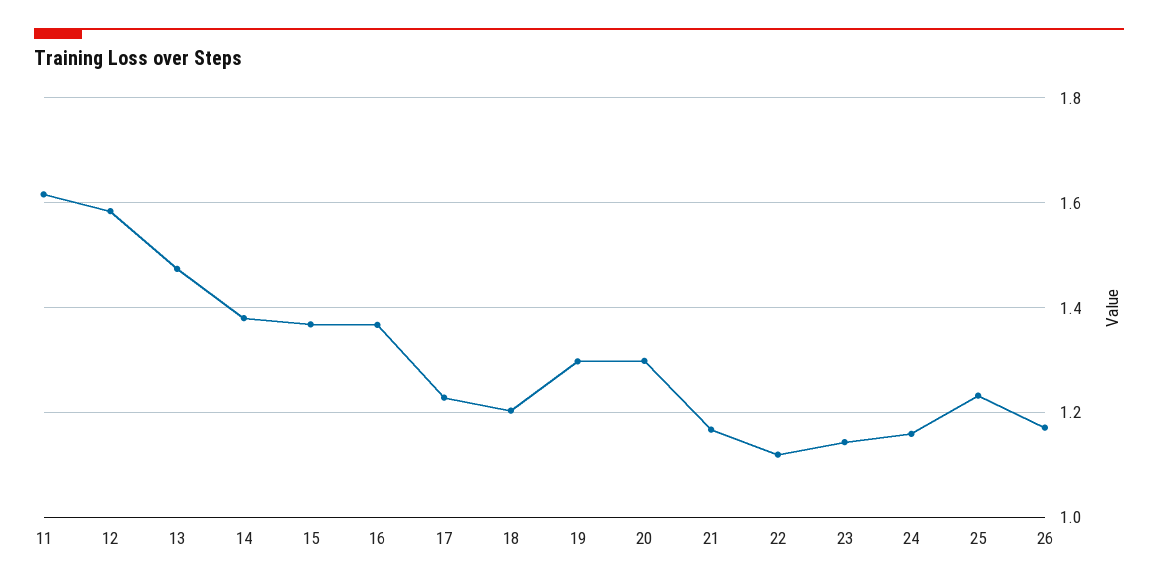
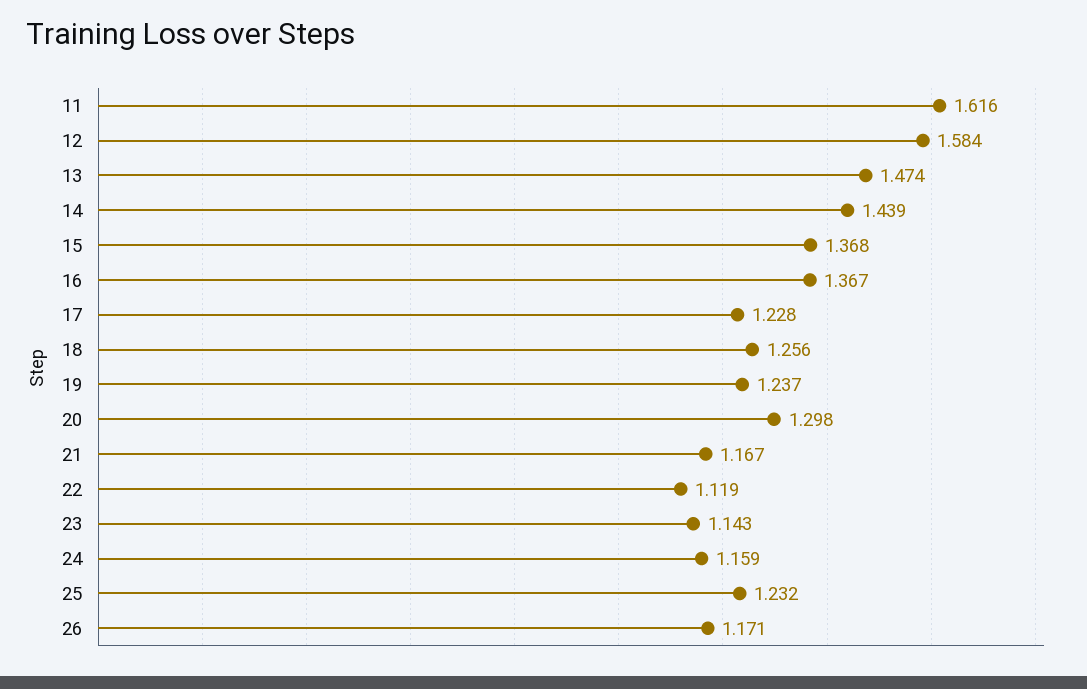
  {
    "11": 1.616,
    "12": 1.584,
    "13": 1.474,
-   "14": 1.38,
+   "14": 1.439,
    "15": 1.368,
    "16": 1.367,
    "17": 1.228,
-   "18": 1.2,
+   "18": 1.256,
-   "19": 1.3,
+   "19": 1.237,
    "20": 1.298,
    "21": 1.167,
    "22": 1.119,
    "23": 1.143,
    "24": 1.159,
    "25": 1.232,
    "26": 1.171
  }

